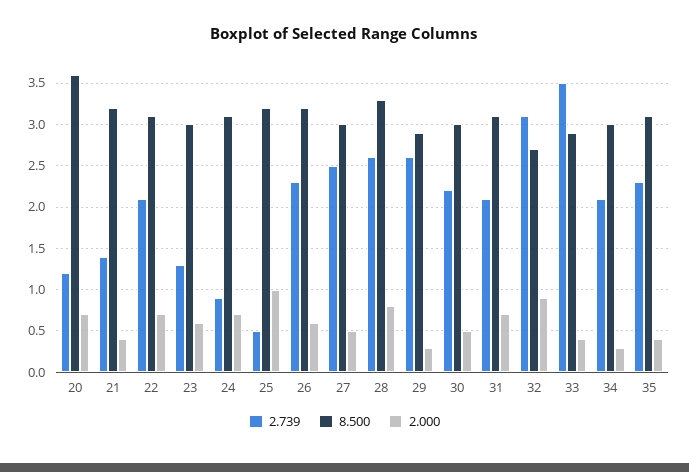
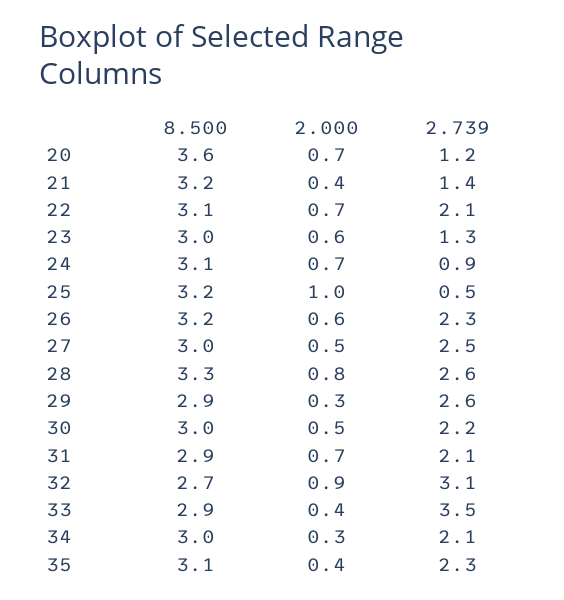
  {
    "2.739": {
      "20": 1.2,
      "21": 1.4,
      "22": 2.1,
      "23": 1.3,
      "24": 0.9,
      "25": 0.5,
      "26": 2.3,
      "27": 2.5,
      "28": 2.6,
      "29": 2.6,
      "30": 2.2,
      "31": 2.1,
      "32": 3.1,
      "33": 3.5,
      "34": 2.1,
      "35": 2.3
    },
    "8.500": {
      "20": 3.6,
      "21": 3.2,
      "22": 3.1,
      "23": 3,
      "24": 3.1,
      "25": 3.2,
      "26": 3.2,
      "27": 3,
      "28": 3.3,
      "29": 2.9,
      "30": 3,
-     "31": 3.1,
+     "31": 2.9,
      "32": 2.7,
      "33": 2.9,
      "34": 3,
      "35": 3.1
    },
    "2.000": {
      "20": 0.7,
      "21": 0.4,
      "22": 0.7,
      "23": 0.6,
      "24": 0.7,
      "25": 1,
      "26": 0.6,
      "27": 0.5,
      "28": 0.8,
      "29": 0.3,
      "30": 0.5,
      "31": 0.7,
      "32": 0.9,
      "33": 0.4,
      "34": 0.3,
      "35": 0.4
    }
  }

